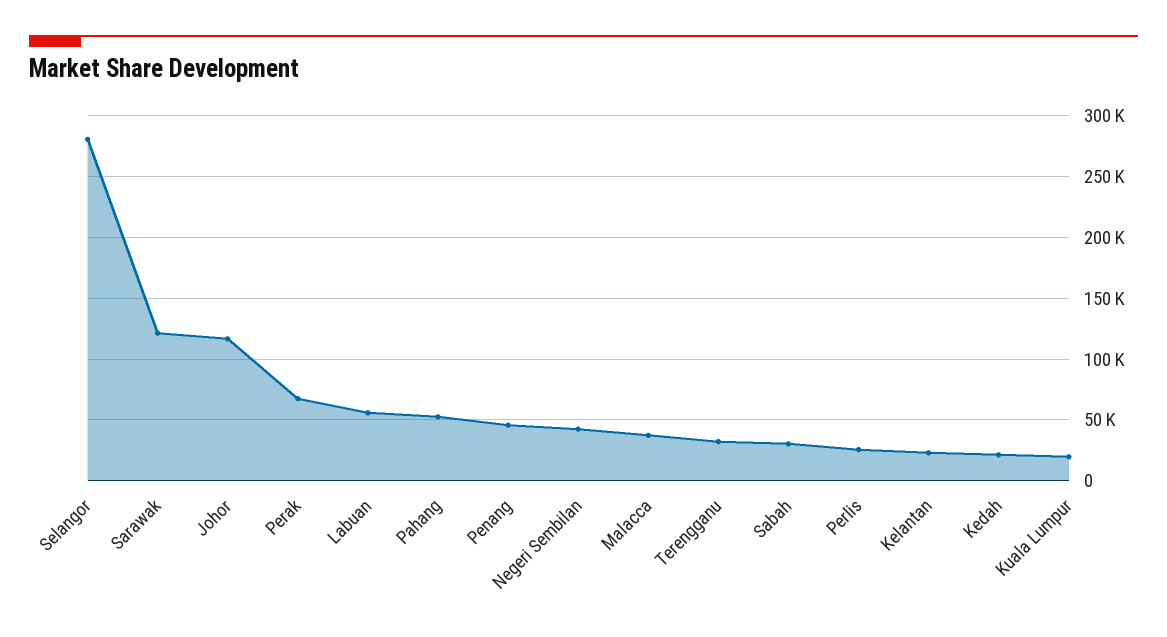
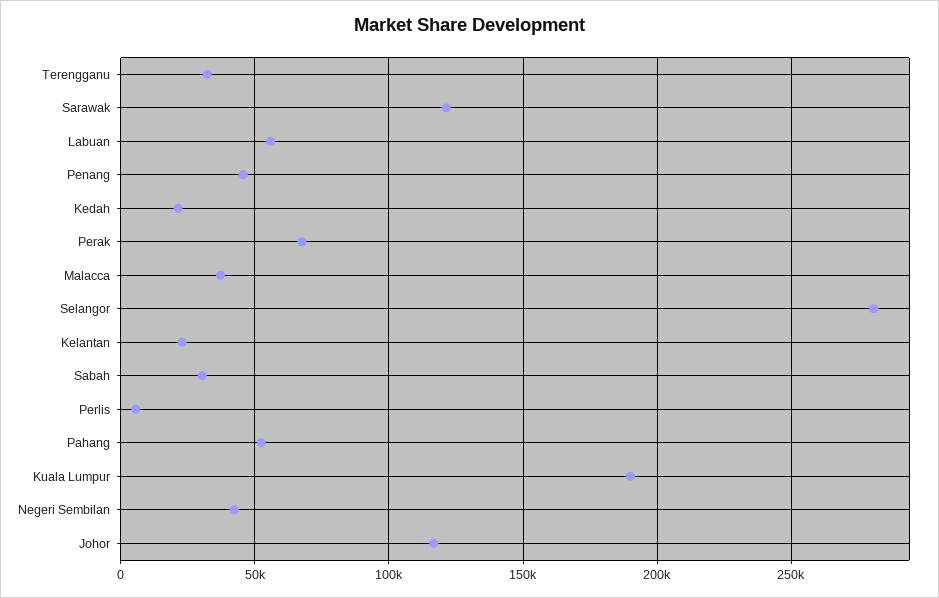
  {
    "Selangor": 280000,
    "Sarawak": 120000,
    "Johor": 115000,
    "Perak": 70000,
    "Labuan": 55000,
    "Pahang": 50000,
    "Penang": 45000,
    "Negeri Sembilan": 40000,
    "Malacca": 35000,
    "Terengganu": 30000,
    "Sabah": 30000,
-   "Perlis": 25000,
+   "Perlis": 5000,
    "Kelantan": 25000,
    "Kedah": 20000,
-   "Kuala Lumpur": 20000
+   "Kuala Lumpur": 190000
  }

